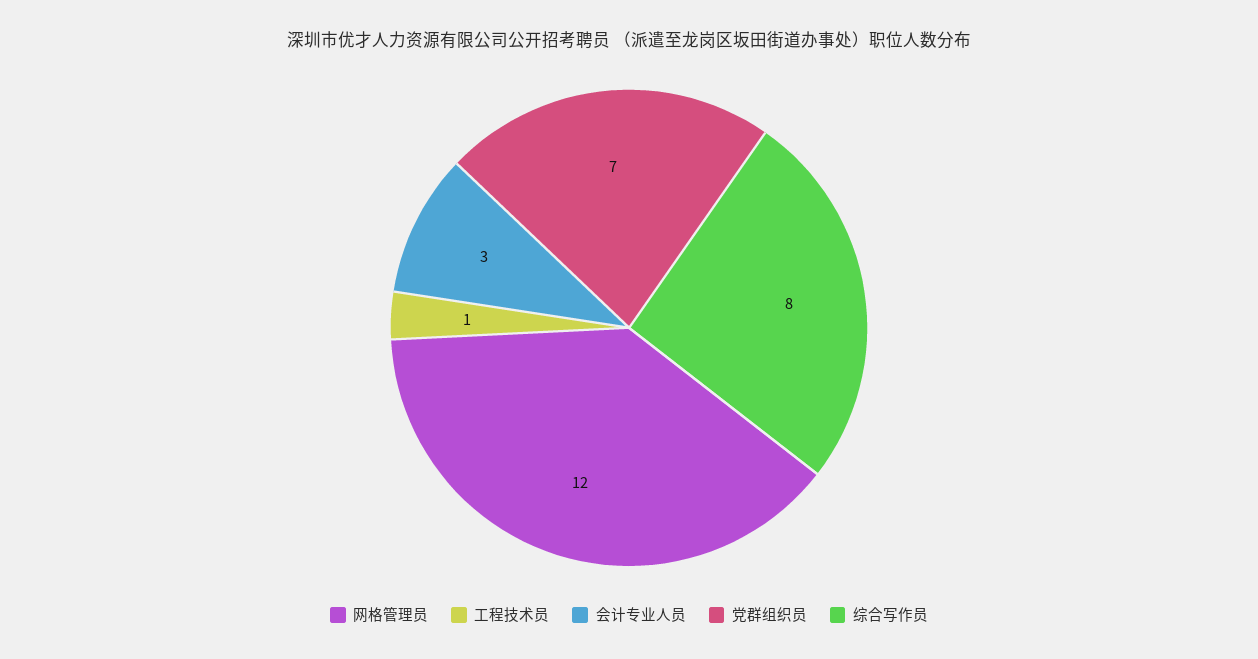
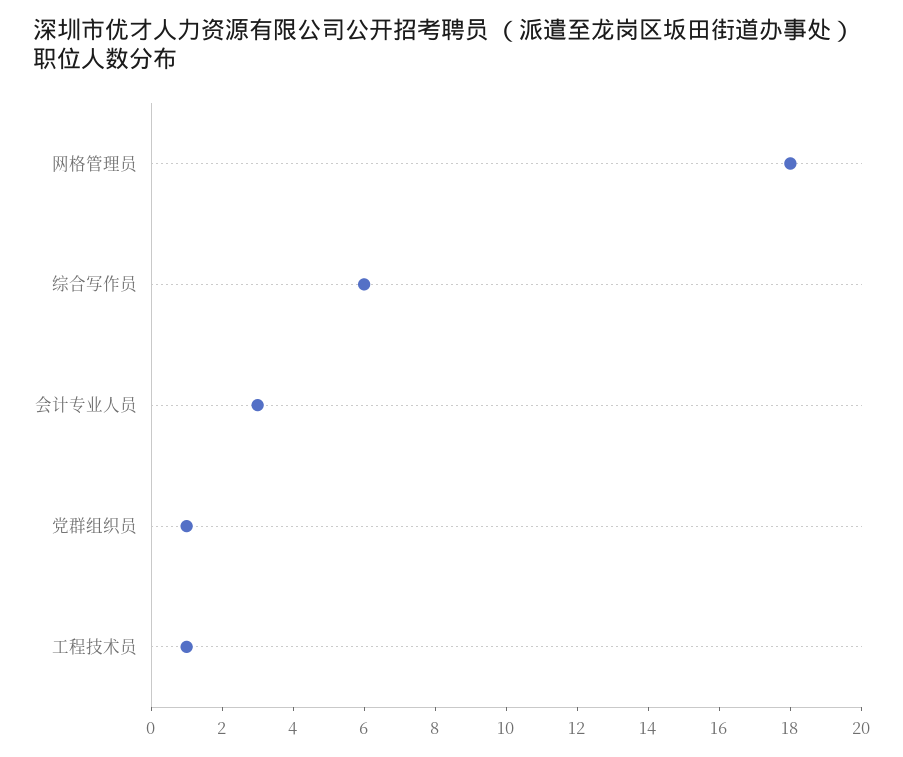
  {
-   "网格管理员": 12,
+   "网格管理员": 18,
    "工程技术员": 1,
    "会计专业人员": 3,
-   "党群组织员": 7,
+   "党群组织员": 1,
-   "综合写作员": 8
+   "综合写作员": 6
  }

